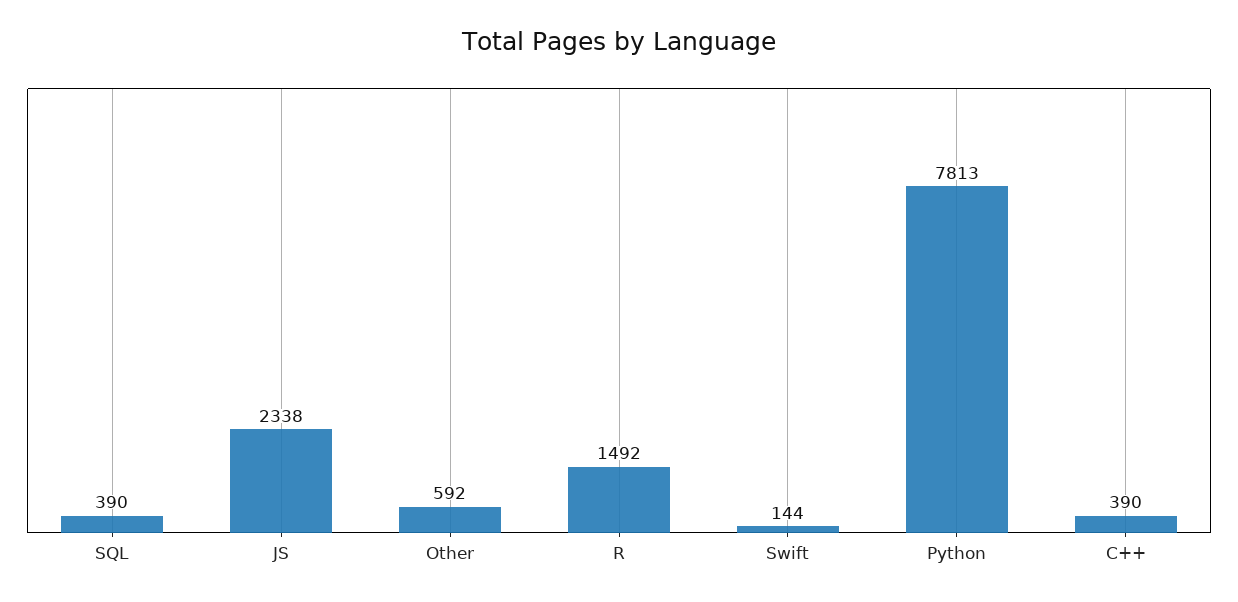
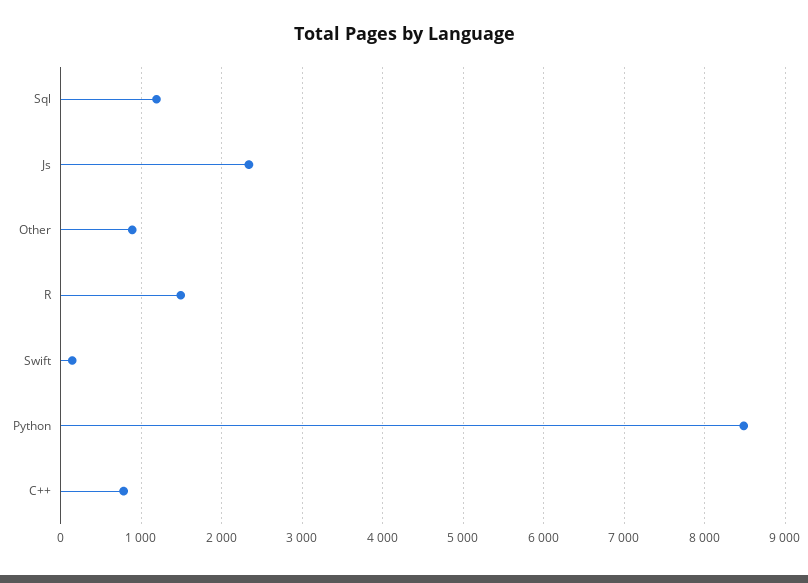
  {
-   "SQL": 390,
+   "SQL": 1200,
    "JS": 2338,
-   "Other": 592,
+   "Other": 900,
    "R": 1492,
    "Swift": 144,
-   "Python": 7813,
+   "Python": 8500,
-   "C++": 390
+   "C++": 800
  }

